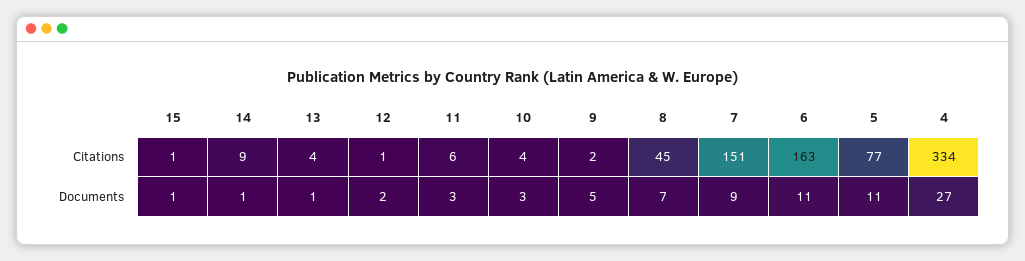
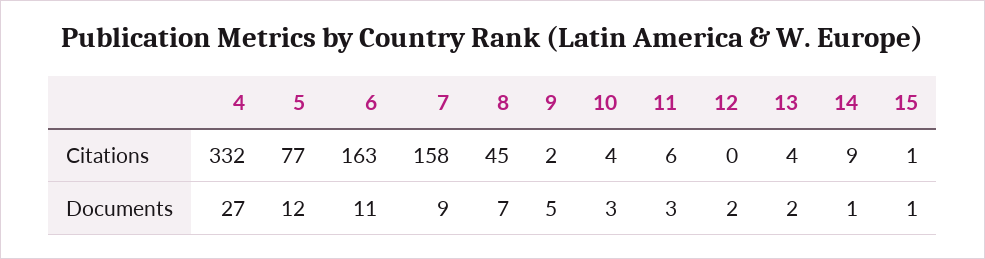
  {
    "15": {
      "Citations": 1,
      "Documents": 1
    },
    "14": {
      "Citations": 9,
      "Documents": 1
    },
    "13": {
      "Citations": 4,
-     "Documents": 1
+     "Documents": 2
    },
    "12": {
-     "Citations": 1,
+     "Citations": 0,
      "Documents": 2
    },
    "11": {
      "Citations": 6,
      "Documents": 3
    },
    "10": {
      "Citations": 4,
      "Documents": 3
    },
    "9": {
      "Citations": 2,
      "Documents": 5
    },
    "8": {
      "Citations": 45,
      "Documents": 7
    },
    "7": {
-     "Citations": 151,
+     "Citations": 158,
      "Documents": 9
    },
    "6": {
      "Citations": 163,
      "Documents": 11
    },
    "5": {
      "Citations": 77,
-     "Documents": 11
+     "Documents": 12
    },
    "4": {
-     "Citations": 334,
+     "Citations": 332,
      "Documents": 27
    }
  }

